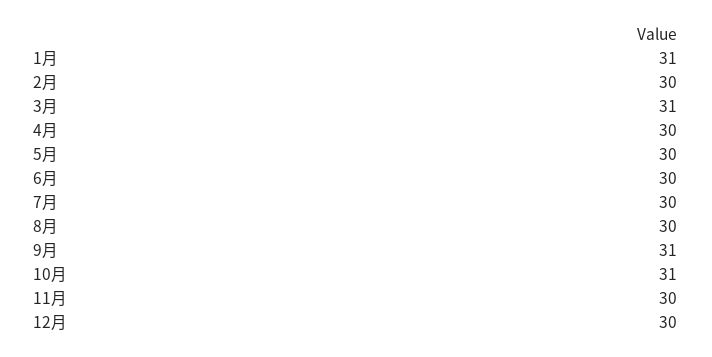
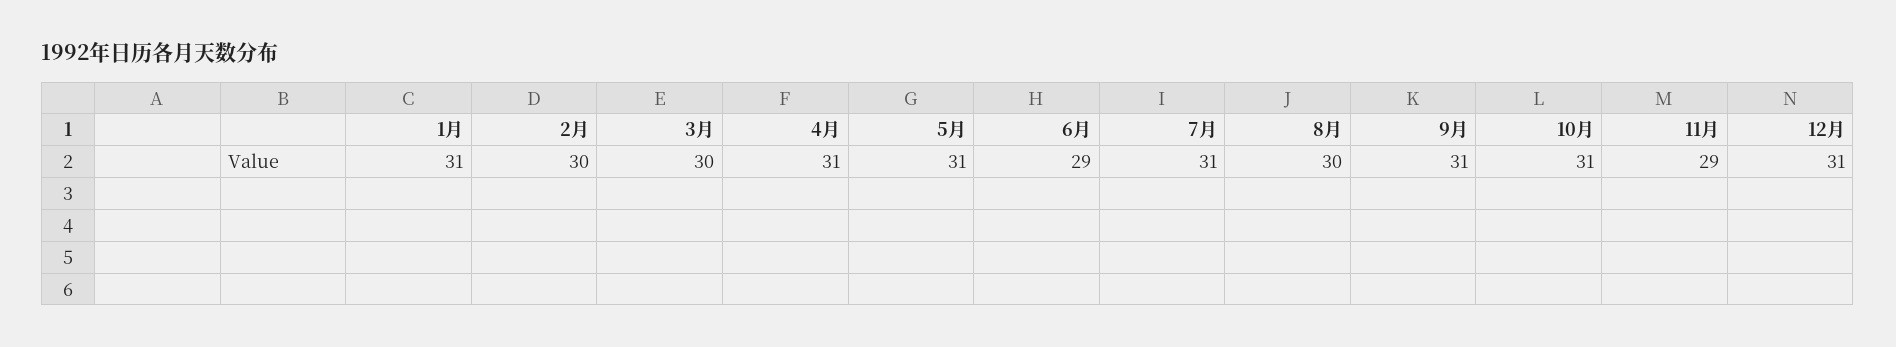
  {
    "1月": 31,
    "2月": 30,
-   "3月": 31,
+   "3月": 30,
-   "4月": 30,
+   "4月": 31,
-   "5月": 30,
+   "5月": 31,
-   "6月": 30,
+   "6月": 29,
-   "7月": 30,
+   "7月": 31,
    "8月": 30,
    "9月": 31,
    "10月": 31,
-   "11月": 30,
+   "11月": 29,
-   "12月": 30
+   "12月": 31
  }

